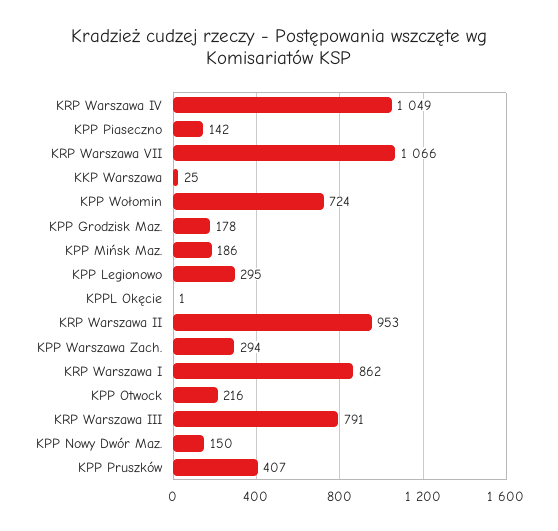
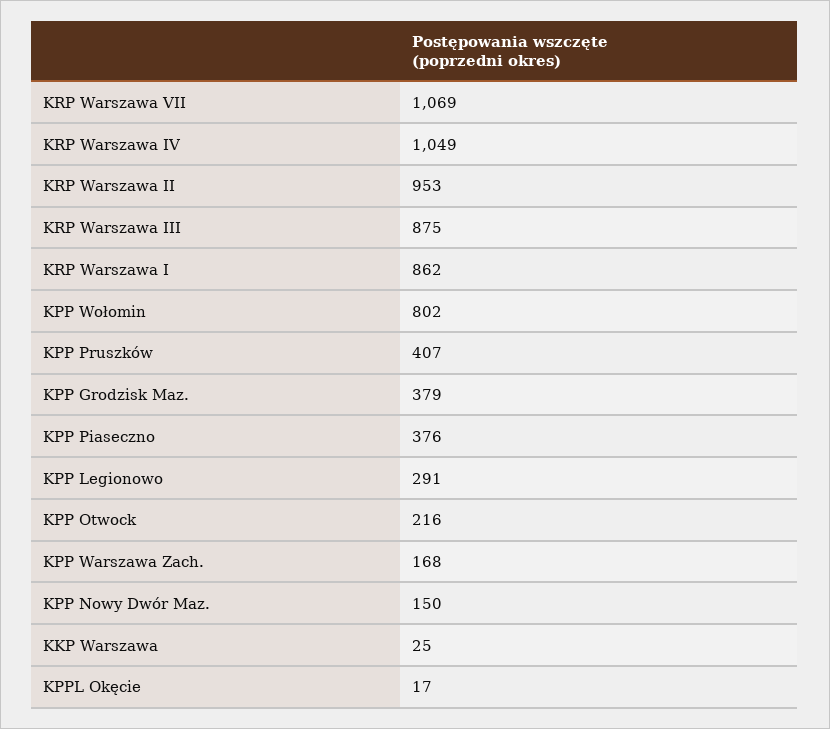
  {
    "KRP Warszawa IV": 1049,
-   "KPP Piaseczno": 142,
+   "KPP Piaseczno": 376,
-   "KRP Warszawa VII": 1066,
+   "KRP Warszawa VII": 1069,
    "KKP Warszawa": 25,
-   "KPP Wołomin": 724,
+   "KPP Wołomin": 802,
-   "KPP Grodzisk Maz.": 178,
+   "KPP Grodzisk Maz.": 379,
-   "KPP Mińsk Maz.": 186,
-   "KPP Legionowo": 295,
+   "KPP Legionowo": 291,
-   "KPPL Okęcie": 1,
+   "KPPL Okęcie": 17,
    "KRP Warszawa II": 953,
-   "KPP Warszawa Zach.": 294,
+   "KPP Warszawa Zach.": 168,
    "KRP Warszawa I": 862,
    "KPP Otwock": 216,
-   "KRP Warszawa III": 791,
+   "KRP Warszawa III": 875,
    "KPP Nowy Dwór Maz.": 150,
    "KPP Pruszków": 407
  }

